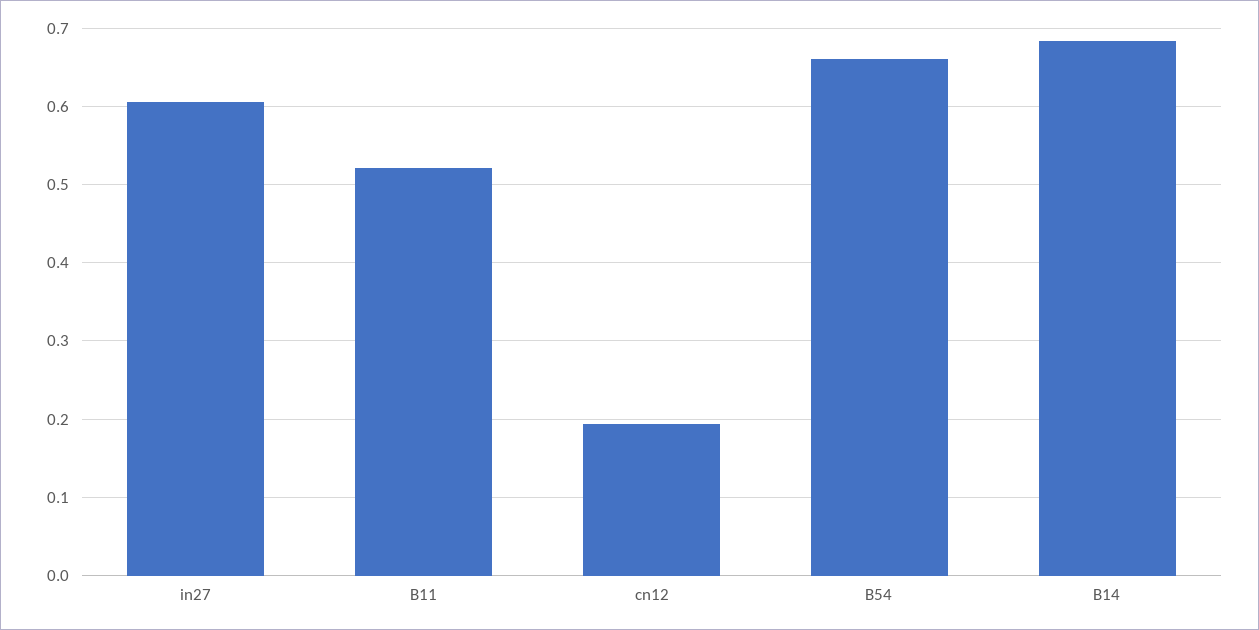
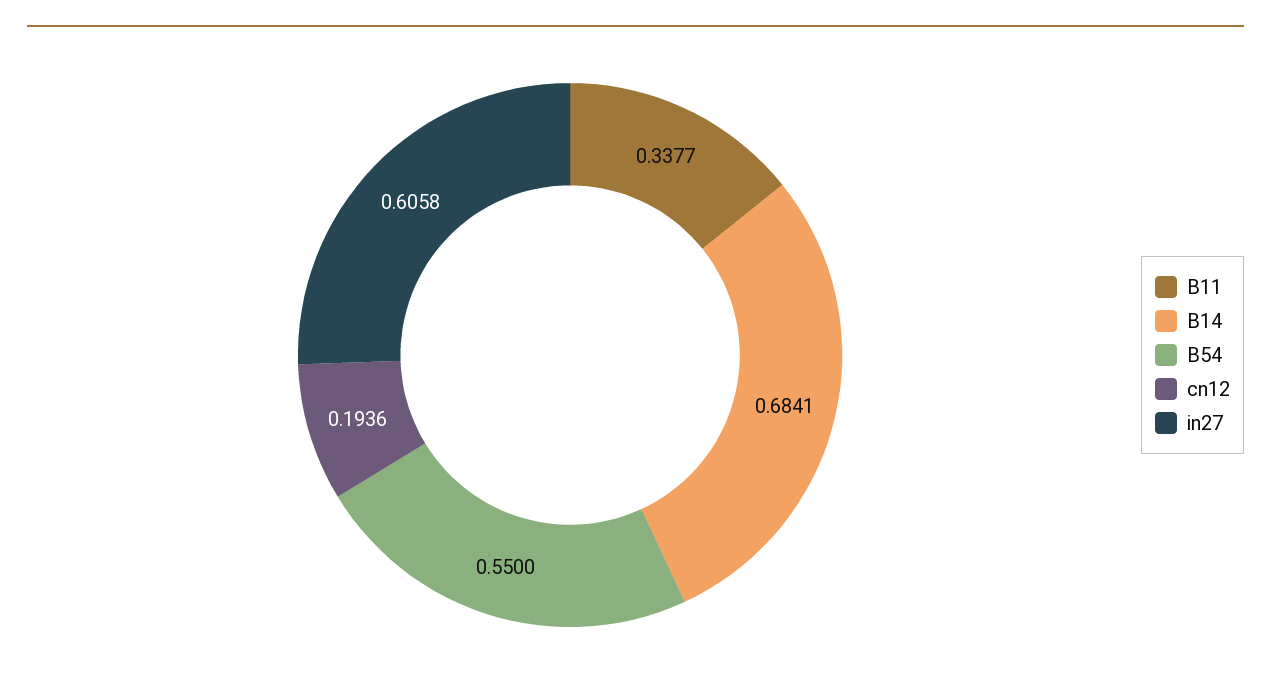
  {
    "in27": 0.6058,
-   "B11": 0.52,
+   "B11": 0.3377,
    "cn12": 0.1936,
-   "B54": 0.66,
+   "B54": 0.55,
    "B14": 0.6841
  }

